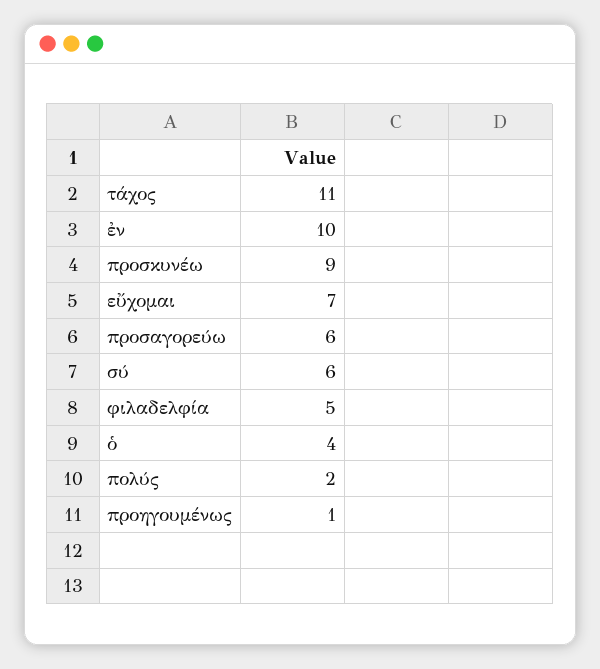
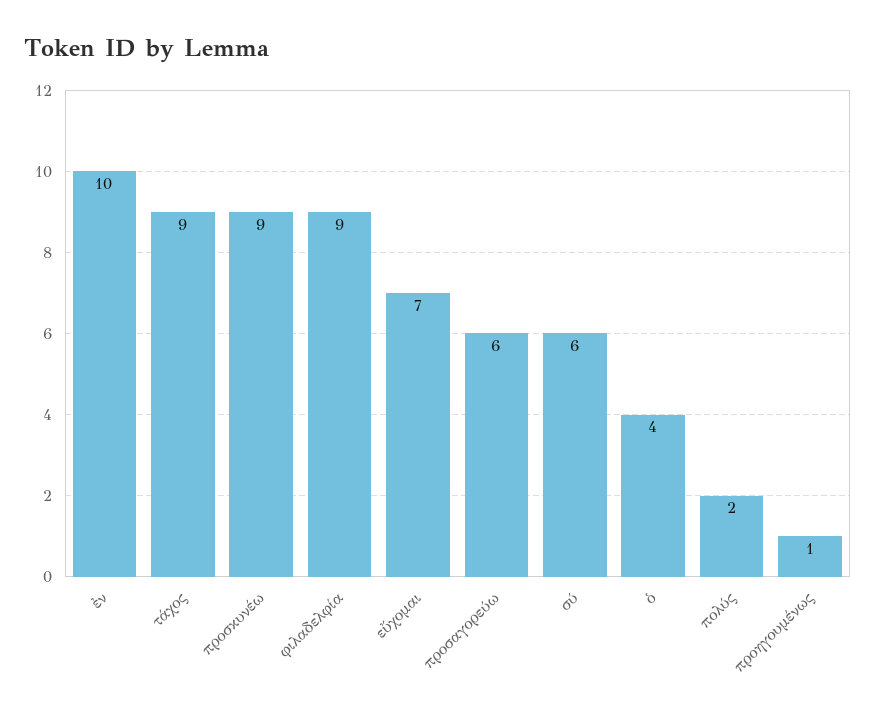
  {
-   "τάχος": 11,
+   "τάχος": 9,
    "ἐν": 10,
    "προσκυνέω": 9,
    "εὔχομαι": 7,
    "προσαγορεύω": 6,
    "σύ": 6,
-   "φιλαδελφία": 5,
+   "φιλαδελφία": 9,
    "ὁ": 4,
    "πολύς": 2,
    "προηγουμένως": 1
  }

